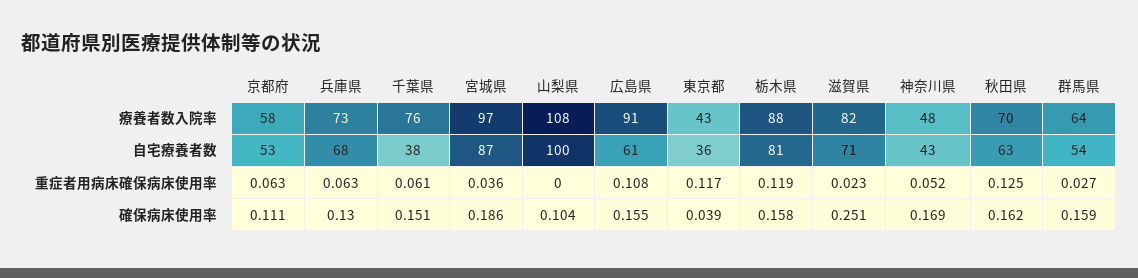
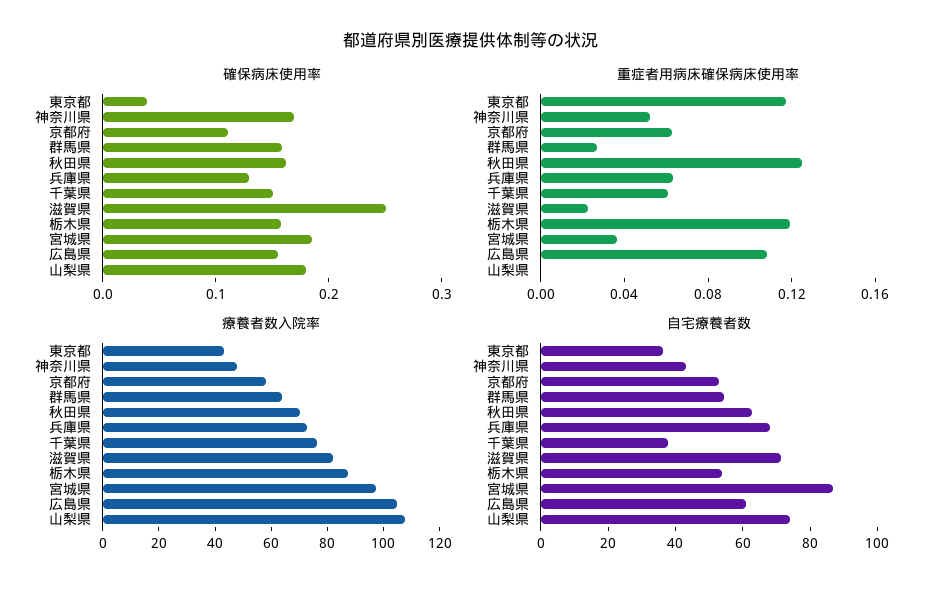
  {
    "療養者数入院率": {
      "京都府": 58,
      "兵庫県": 73,
      "千葉県": 76,
      "宮城県": 97,
      "山梨県": 108,
-     "広島県": 91,
+     "広島県": 105,
      "東京都": 43,
      "栃木県": 88,
      "滋賀県": 82,
      "神奈川県": 48,
      "秋田県": 70,
      "群馬県": 64
    },
    "自宅療養者数": {
      "京都府": 53,
      "兵庫県": 68,
      "千葉県": 38,
      "宮城県": 87,
-     "山梨県": 100,
+     "山梨県": 75,
      "広島県": 61,
      "東京都": 36,
-     "栃木県": 81,
+     "栃木県": 55,
      "滋賀県": 71,
      "神奈川県": 43,
      "秋田県": 63,
      "群馬県": 54
    },
    "重症者用病床確保病床使用率": {
      "京都府": 0.063,
      "兵庫県": 0.063,
      "千葉県": 0.061,
      "宮城県": 0.036,
      "山梨県": 0,
      "広島県": 0.108,
      "東京都": 0.117,
      "栃木県": 0.119,
      "滋賀県": 0.023,
      "神奈川県": 0.052,
      "秋田県": 0.125,
      "群馬県": 0.027
    },
    "確保病床使用率": {
      "京都府": 0.111,
      "兵庫県": 0.13,
      "千葉県": 0.151,
      "宮城県": 0.186,
-     "山梨県": 0.104,
+     "山梨県": 0.18,
      "広島県": 0.155,
      "東京都": 0.039,
      "栃木県": 0.158,
      "滋賀県": 0.251,
      "神奈川県": 0.169,
      "秋田県": 0.162,
      "群馬県": 0.159
    }
  }

